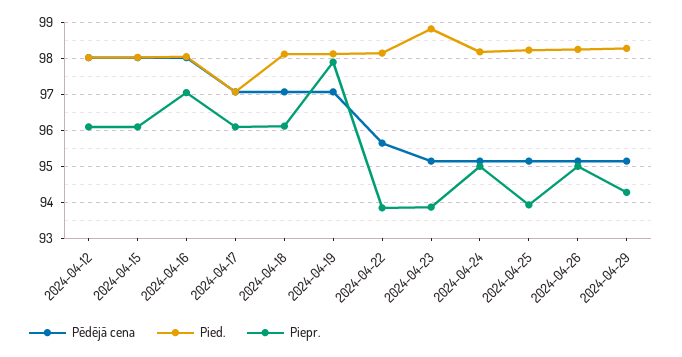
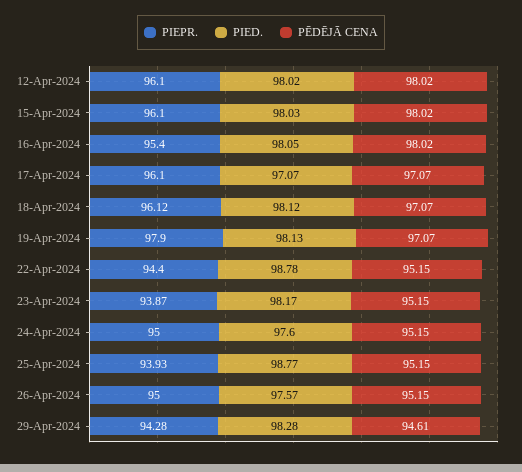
  {
    "Pēdējā cena": {
      "2024-04-12": 98.02,
      "2024-04-15": 98.02,
      "2024-04-16": 98.02,
      "2024-04-17": 97.07,
      "2024-04-18": 97.07,
      "2024-04-19": 97.07,
-     "2024-04-22": 95.6,
+     "2024-04-22": 95.15,
      "2024-04-23": 95.15,
      "2024-04-24": 95.15,
      "2024-04-25": 95.15,
      "2024-04-26": 95.15,
-     "2024-04-29": 95.2
+     "2024-04-29": 94.61
    },
    "Pied.": {
      "2024-04-12": 98.02,
      "2024-04-15": 98.03,
      "2024-04-16": 98.05,
      "2024-04-17": 97.07,
      "2024-04-18": 98.12,
      "2024-04-19": 98.13,
-     "2024-04-22": 98.2,
+     "2024-04-22": 98.78,
-     "2024-04-23": 98.8,
+     "2024-04-23": 98.17,
-     "2024-04-24": 98.2,
+     "2024-04-24": 97.6,
-     "2024-04-25": 98.2,
+     "2024-04-25": 98.77,
-     "2024-04-26": 98.2,
+     "2024-04-26": 97.57,
      "2024-04-29": 98.28
    },
    "Piepr.": {
      "2024-04-12": 96.1,
      "2024-04-15": 96.1,
-     "2024-04-16": 97,
+     "2024-04-16": 95.4,
      "2024-04-17": 96.1,
      "2024-04-18": 96.12,
      "2024-04-19": 97.9,
-     "2024-04-22": 93.8,
+     "2024-04-22": 94.4,
      "2024-04-23": 93.87,
      "2024-04-24": 95,
      "2024-04-25": 93.93,
      "2024-04-26": 95,
      "2024-04-29": 94.28
    }
  }

